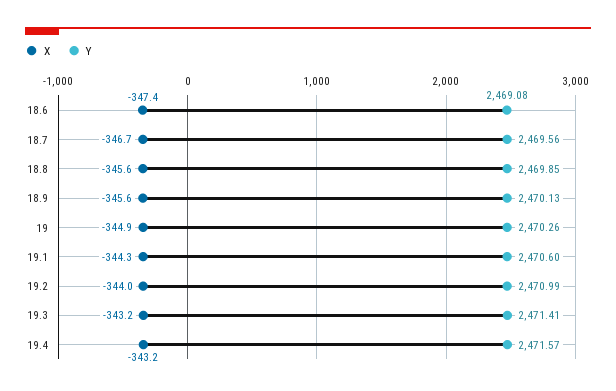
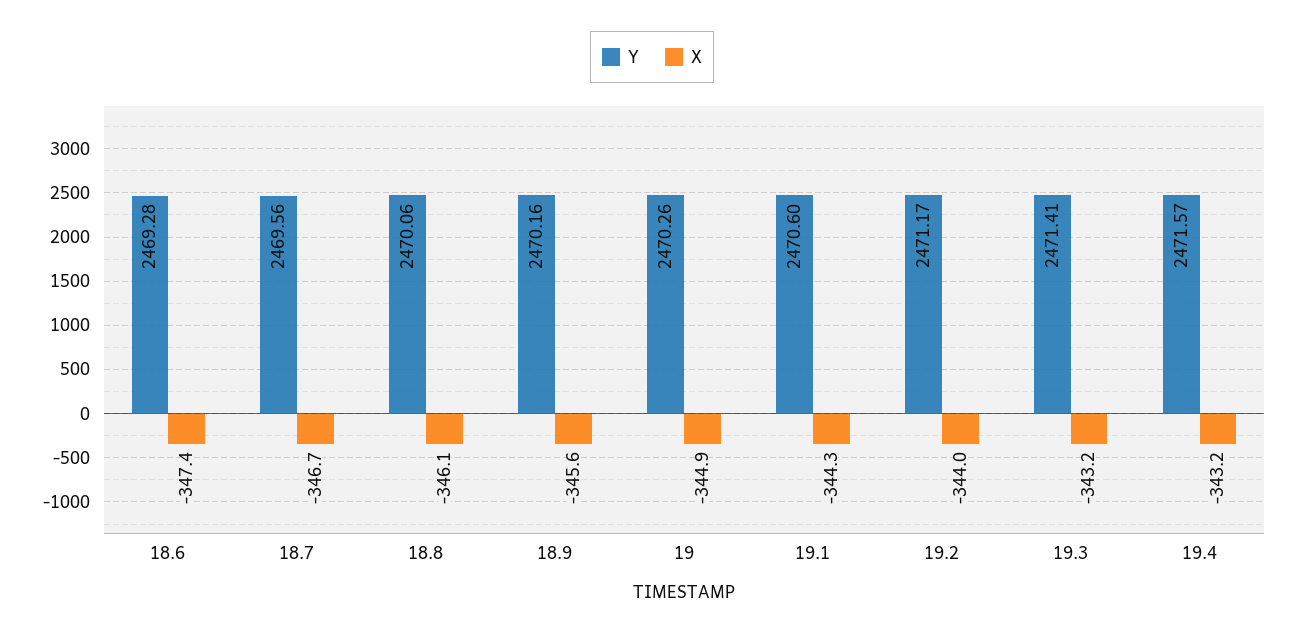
  {
    "X": {
      "18.6": -347.4,
      "18.7": -346.7,
-     "18.8": -345.6,
+     "18.8": -346.1,
      "18.9": -345.6,
      "19": -344.9,
      "19.1": -344.3,
      "19.2": -344,
      "19.3": -343.2,
      "19.4": -343.2
    },
    "Y": {
-     "18.6": 2469.08,
+     "18.6": 2469.28,
      "18.7": 2469.56,
-     "18.8": 2469.85,
+     "18.8": 2470.06,
-     "18.9": 2470.13,
+     "18.9": 2470.16,
      "19": 2470.26,
      "19.1": 2470.6,
-     "19.2": 2470.99,
+     "19.2": 2471.17,
      "19.3": 2471.41,
      "19.4": 2471.57
    }
  }

